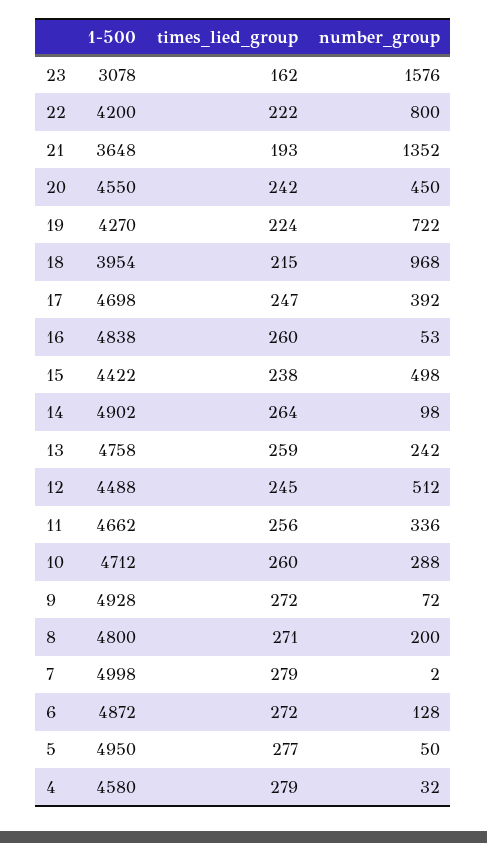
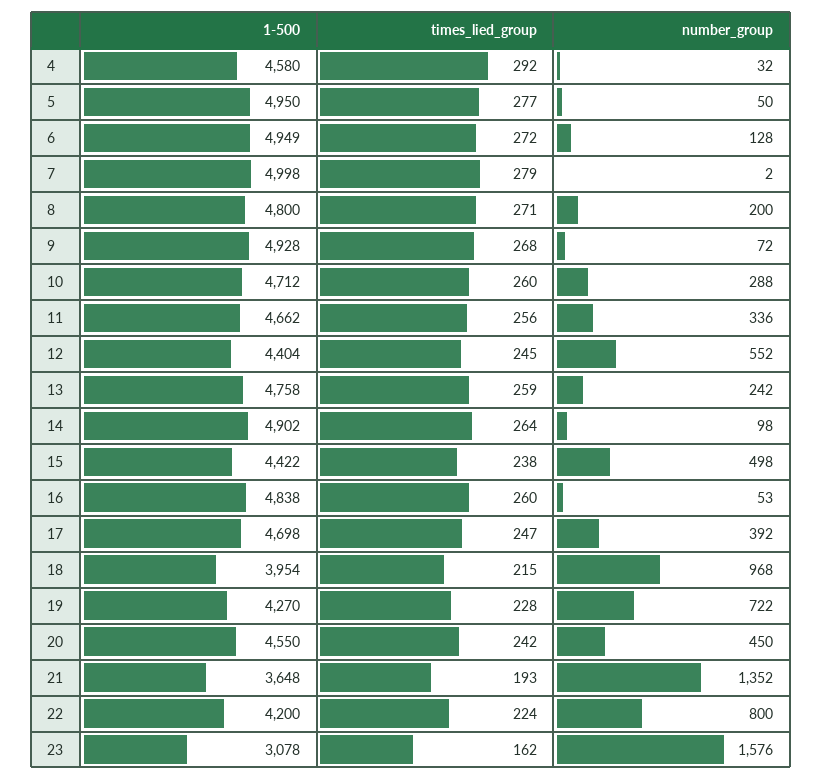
  {
    "1-500": {
      "23": 3078,
      "22": 4200,
      "21": 3648,
      "20": 4550,
      "19": 4270,
      "18": 3954,
      "17": 4698,
      "16": 4838,
      "15": 4422,
      "14": 4902,
      "13": 4758,
-     "12": 4488,
+     "12": 4404,
      "11": 4662,
      "10": 4712,
      "9": 4928,
      "8": 4800,
      "7": 4998,
-     "6": 4872,
+     "6": 4949,
      "5": 4950,
      "4": 4580
    },
    "times_lied_group": {
      "23": 162,
-     "22": 222,
+     "22": 224,
      "21": 193,
      "20": 242,
-     "19": 224,
+     "19": 228,
      "18": 215,
      "17": 247,
      "16": 260,
      "15": 238,
      "14": 264,
      "13": 259,
      "12": 245,
      "11": 256,
      "10": 260,
-     "9": 272,
+     "9": 268,
      "8": 271,
      "7": 279,
      "6": 272,
      "5": 277,
-     "4": 279
+     "4": 292
    },
    "number_group": {
      "23": 1576,
      "22": 800,
      "21": 1352,
      "20": 450,
      "19": 722,
      "18": 968,
      "17": 392,
      "16": 53,
      "15": 498,
      "14": 98,
      "13": 242,
-     "12": 512,
+     "12": 552,
      "11": 336,
      "10": 288,
      "9": 72,
      "8": 200,
      "7": 2,
      "6": 128,
      "5": 50,
      "4": 32
    }
  }

